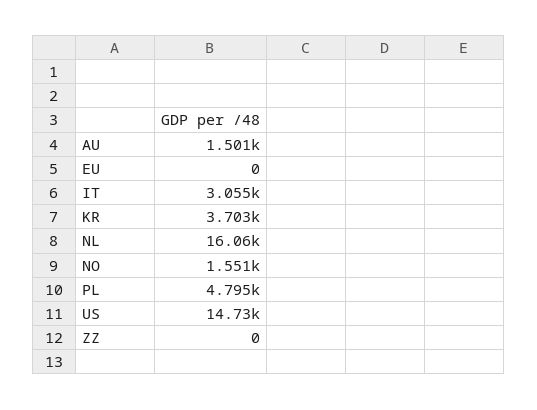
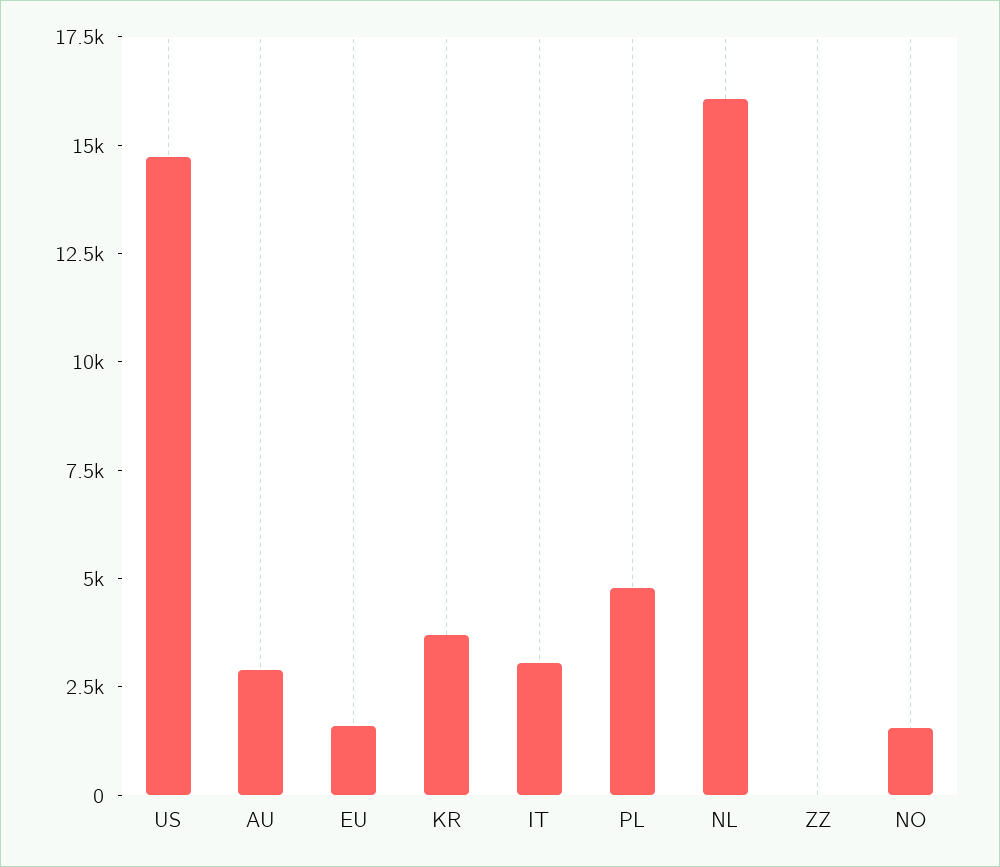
  {
-   "AU": 1501,
+   "AU": 3000,
-   "EU": 0,
+   "EU": 1500,
    "IT": 3055,
    "KR": 3703,
    "NL": 16060,
    "NO": 1551,
    "PL": 4795,
    "US": 14730,
    "ZZ": 0
  }

